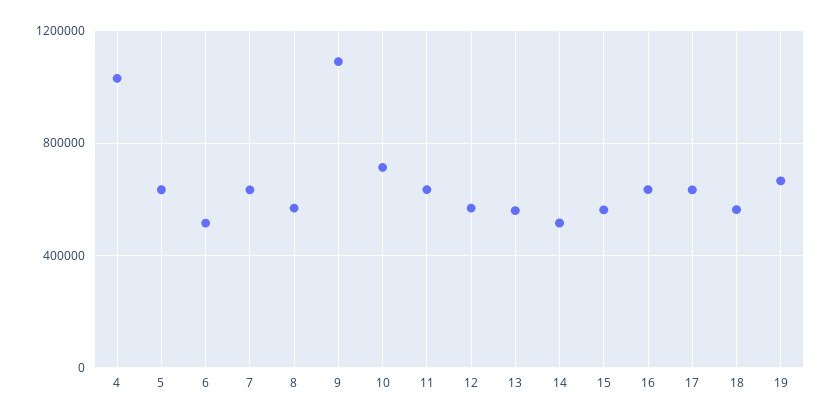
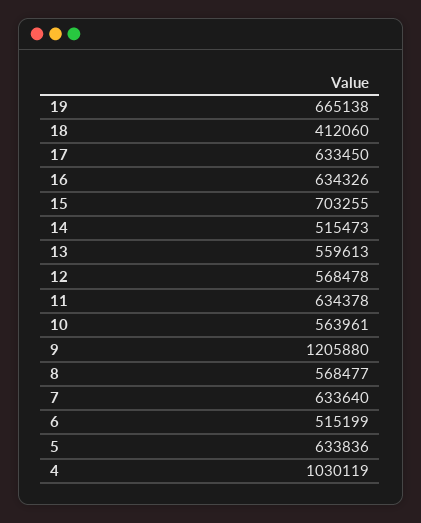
  {
    "4": 1030119,
    "5": 633836,
    "6": 515199,
    "7": 633640,
    "8": 568477,
-   "9": 1100000,
+   "9": 1205880,
-   "10": 700000,
+   "10": 563961,
    "11": 634378,
    "12": 568478,
    "13": 559613,
    "14": 515473,
-   "15": 550000,
+   "15": 703255,
    "16": 634326,
    "17": 633450,
-   "18": 550000,
+   "18": 412060,
    "19": 665138
  }

